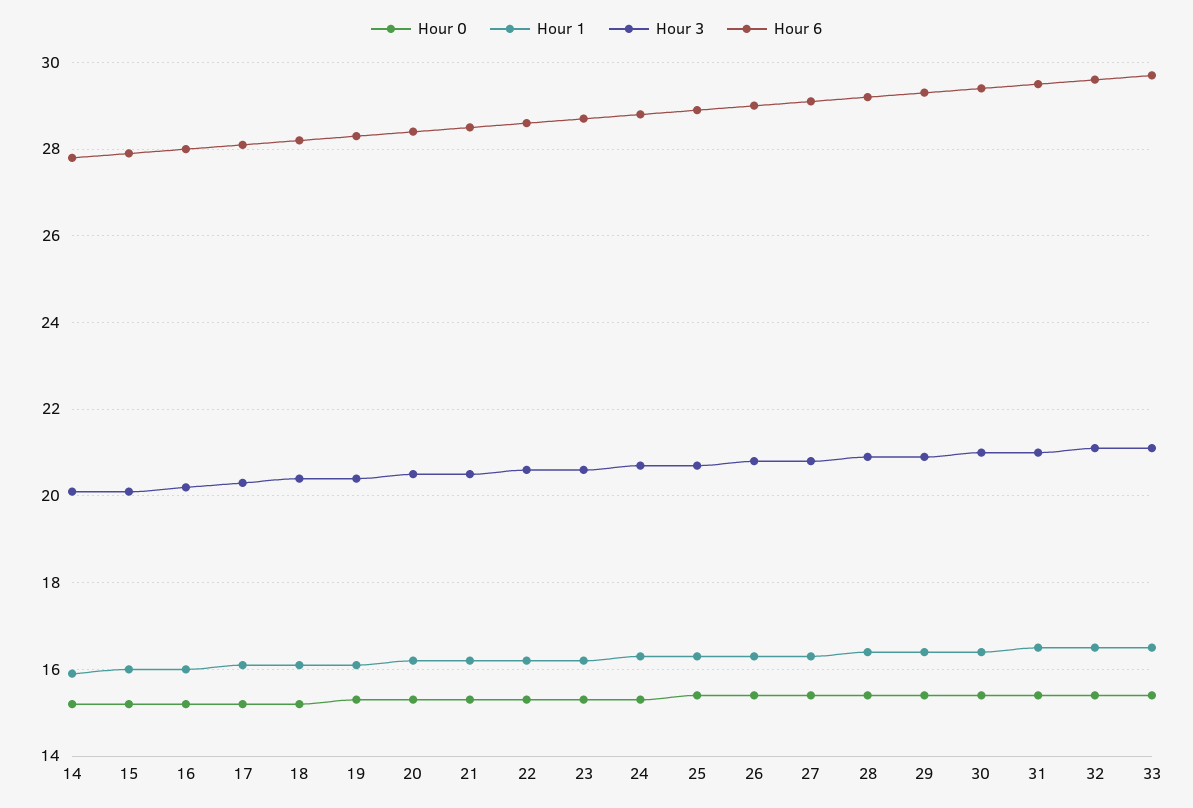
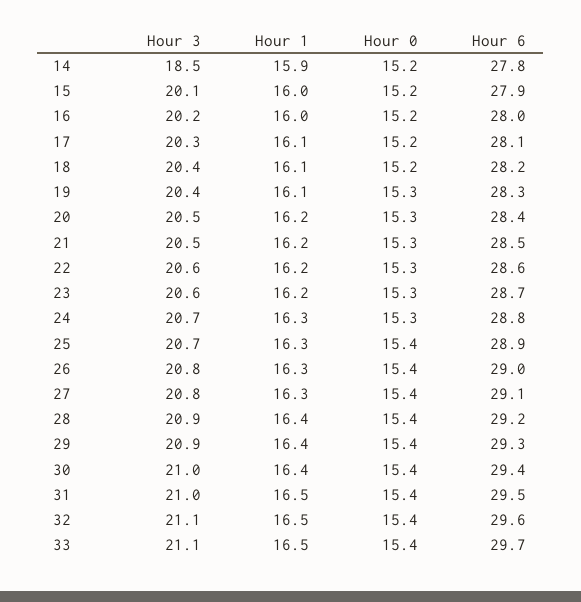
  {
    "Hour 0": {
      "14": 15.2,
      "15": 15.2,
      "16": 15.2,
      "17": 15.2,
      "18": 15.2,
      "19": 15.3,
      "20": 15.3,
      "21": 15.3,
      "22": 15.3,
      "23": 15.3,
      "24": 15.3,
      "25": 15.4,
      "26": 15.4,
      "27": 15.4,
      "28": 15.4,
      "29": 15.4,
      "30": 15.4,
      "31": 15.4,
      "32": 15.4,
      "33": 15.4
    },
    "Hour 1": {
      "14": 15.9,
      "15": 16,
      "16": 16,
      "17": 16.1,
      "18": 16.1,
      "19": 16.1,
      "20": 16.2,
      "21": 16.2,
      "22": 16.2,
      "23": 16.2,
      "24": 16.3,
      "25": 16.3,
      "26": 16.3,
      "27": 16.3,
      "28": 16.4,
      "29": 16.4,
      "30": 16.4,
      "31": 16.5,
      "32": 16.5,
      "33": 16.5
    },
    "Hour 3": {
-     "14": 20,
+     "14": 18.5,
      "15": 20.1,
      "16": 20.2,
      "17": 20.3,
      "18": 20.4,
      "19": 20.4,
      "20": 20.5,
      "21": 20.5,
      "22": 20.6,
      "23": 20.6,
      "24": 20.7,
      "25": 20.7,
      "26": 20.8,
      "27": 20.8,
      "28": 20.9,
      "29": 20.9,
      "30": 21,
      "31": 21,
      "32": 21.1,
      "33": 21.1
    },
    "Hour 6": {
      "14": 27.8,
      "15": 27.9,
      "16": 28,
      "17": 28.1,
      "18": 28.2,
      "19": 28.3,
      "20": 28.4,
      "21": 28.5,
      "22": 28.6,
      "23": 28.7,
      "24": 28.8,
      "25": 28.9,
      "26": 29,
      "27": 29.1,
      "28": 29.2,
      "29": 29.3,
      "30": 29.4,
      "31": 29.5,
      "32": 29.6,
      "33": 29.7
    }
  }

